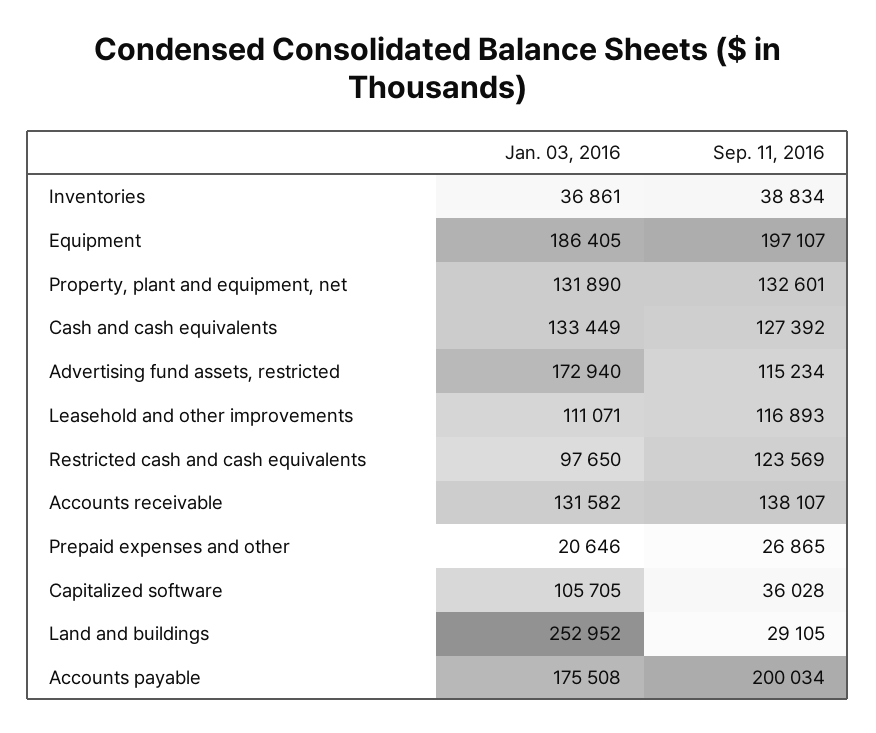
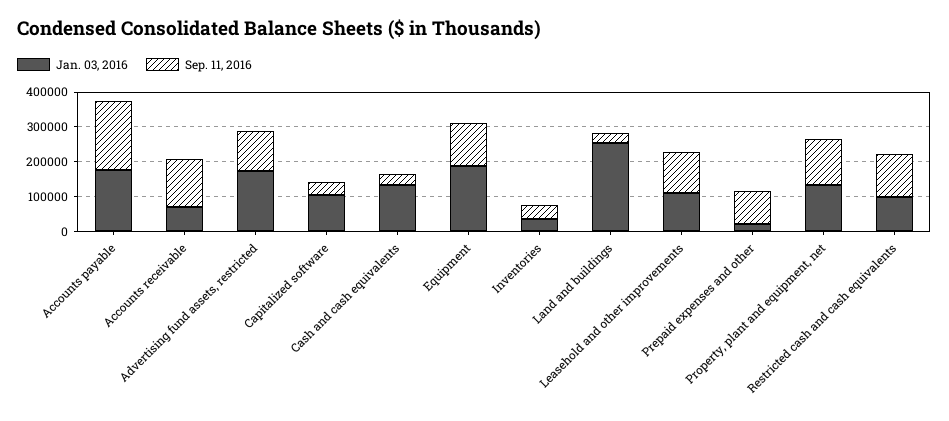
  {
    "Jan. 03, 2016": {
      "Inventories": 36861,
      "Equipment": 186405,
      "Property, plant and equipment, net": 131890,
      "Cash and cash equivalents": 133449,
      "Advertising fund assets, restricted": 172940,
      "Leasehold and other improvements": 111071,
      "Restricted cash and cash equivalents": 97650,
-     "Accounts receivable": 131582,
+     "Accounts receivable": 75000,
      "Prepaid expenses and other": 20646,
      "Capitalized software": 105705,
      "Land and buildings": 252952,
      "Accounts payable": 175508
    },
    "Sep. 11, 2016": {
      "Inventories": 38834,
-     "Equipment": 197107,
+     "Equipment": 125000,
      "Property, plant and equipment, net": 132601,
-     "Cash and cash equivalents": 127392,
+     "Cash and cash equivalents": 25000,
      "Advertising fund assets, restricted": 115234,
      "Leasehold and other improvements": 116893,
      "Restricted cash and cash equivalents": 123569,
      "Accounts receivable": 138107,
-     "Prepaid expenses and other": 26865,
+     "Prepaid expenses and other": 100000,
      "Capitalized software": 36028,
      "Land and buildings": 29105,
      "Accounts payable": 200034
    }
  }

